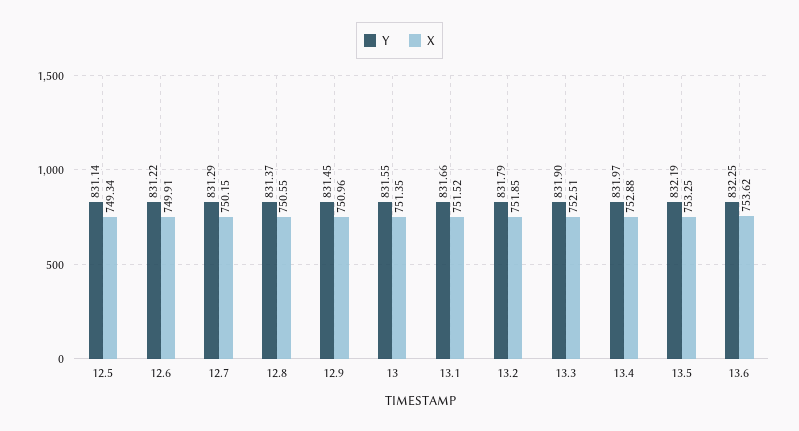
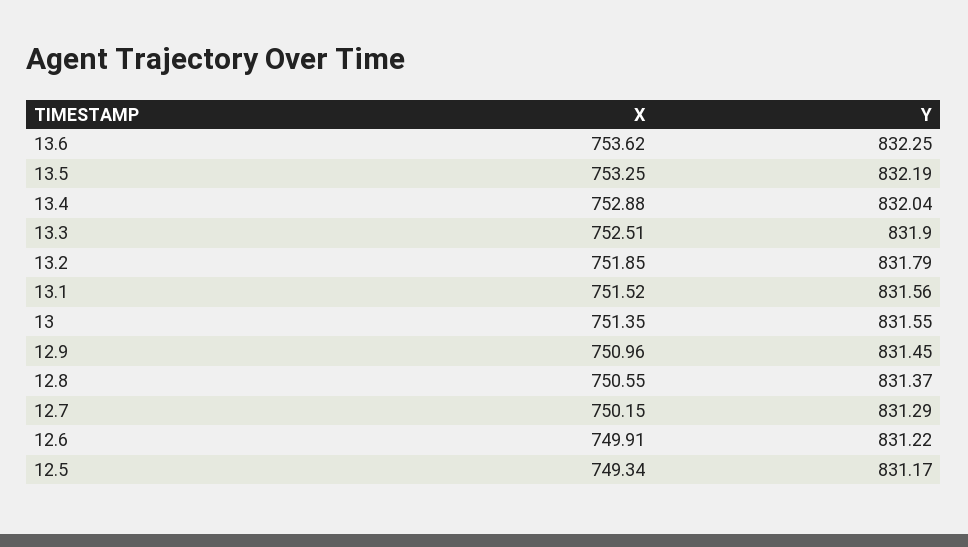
  {
    "Y": {
-     "12.5": 831.14,
+     "12.5": 831.17,
      "12.6": 831.22,
      "12.7": 831.29,
      "12.8": 831.37,
      "12.9": 831.45,
      "13": 831.55,
-     "13.1": 831.66,
+     "13.1": 831.56,
      "13.2": 831.79,
      "13.3": 831.9,
-     "13.4": 831.97,
+     "13.4": 832.04,
      "13.5": 832.19,
      "13.6": 832.25
    },
    "X": {
      "12.5": 749.34,
      "12.6": 749.91,
      "12.7": 750.15,
      "12.8": 750.55,
      "12.9": 750.96,
      "13": 751.35,
      "13.1": 751.52,
      "13.2": 751.85,
      "13.3": 752.51,
      "13.4": 752.88,
      "13.5": 753.25,
      "13.6": 753.62
    }
  }

